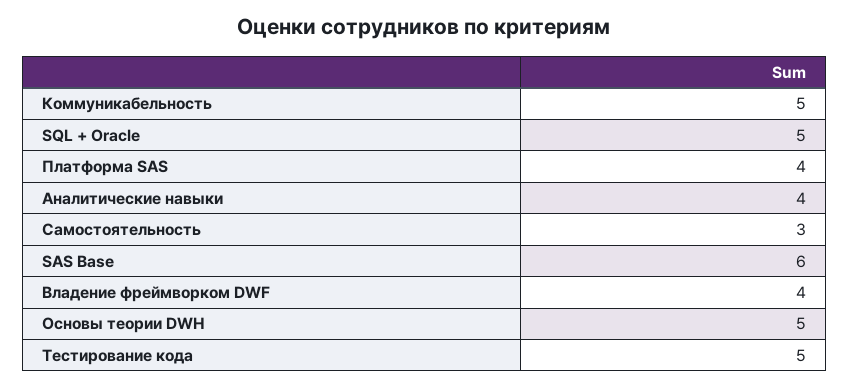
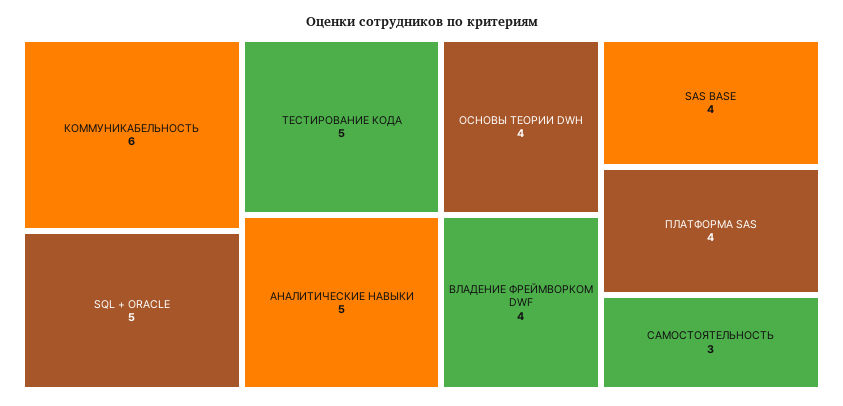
  {
-   "Коммуникабельность": 5,
+   "Коммуникабельность": 6,
    "SQL + Oracle": 5,
    "Платформа SAS": 4,
-   "Аналитические навыки": 4,
+   "Аналитические навыки": 5,
    "Самостоятельность": 3,
-   "SAS Base": 6,
+   "SAS Base": 4,
    "Владение фреймворком DWF": 4,
-   "Основы теории DWH": 5,
+   "Основы теории DWH": 4,
    "Тестирование кода": 5
  }

